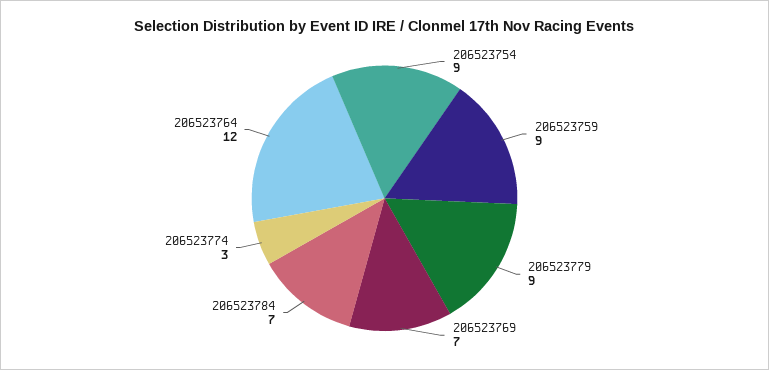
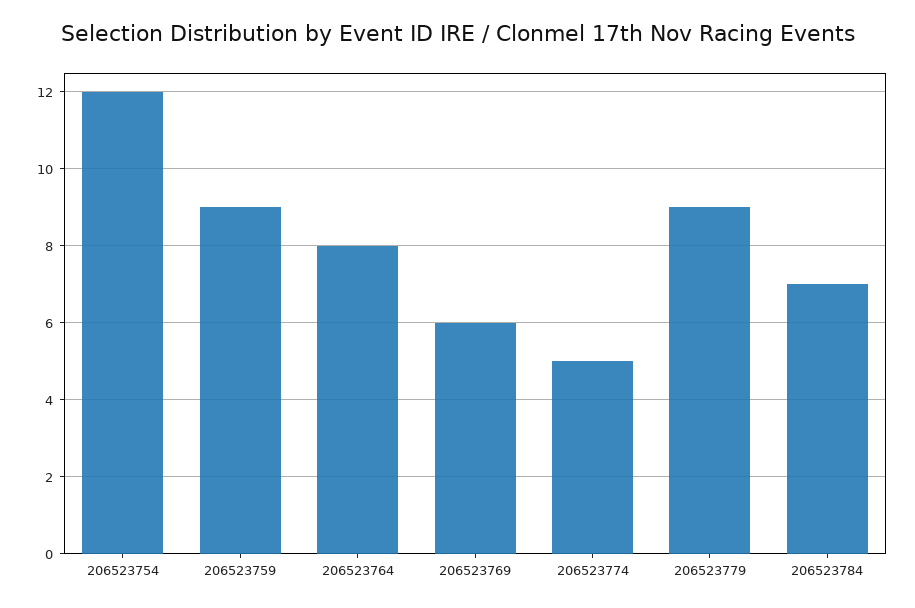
  {
-   "206523754": 9,
+   "206523754": 12,
    "206523759": 9,
    "206523779": 9,
-   "206523769": 7,
+   "206523769": 6,
    "206523784": 7,
-   "206523774": 3,
+   "206523774": 5,
-   "206523764": 12
+   "206523764": 8
  }

